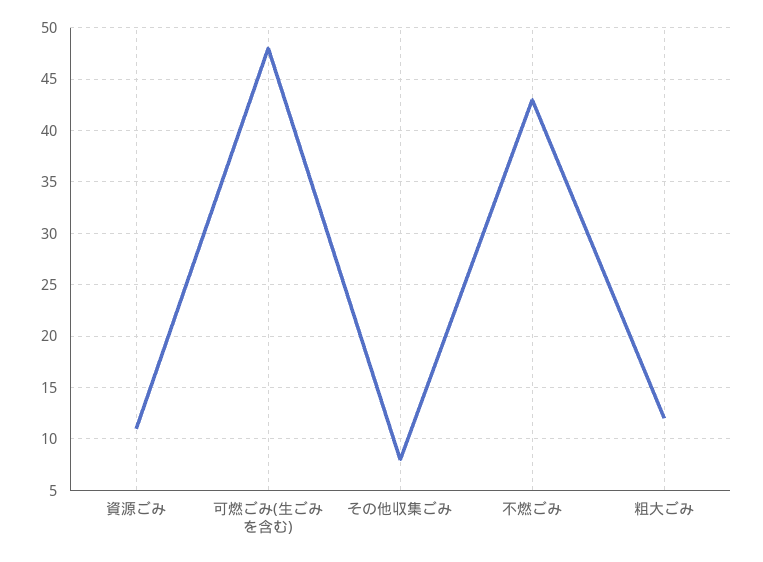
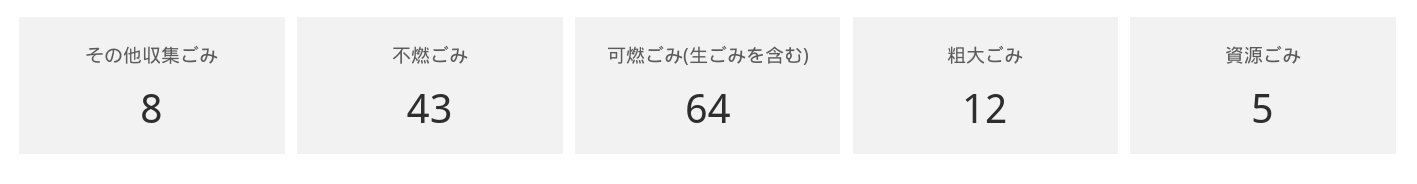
  {
-   "資源ごみ": 11,
+   "資源ごみ": 5,
-   "可燃ごみ(生ごみを含む)": 48,
+   "可燃ごみ(生ごみを含む)": 64,
    "その他収集ごみ": 8,
    "不燃ごみ": 43,
    "粗大ごみ": 12
  }

